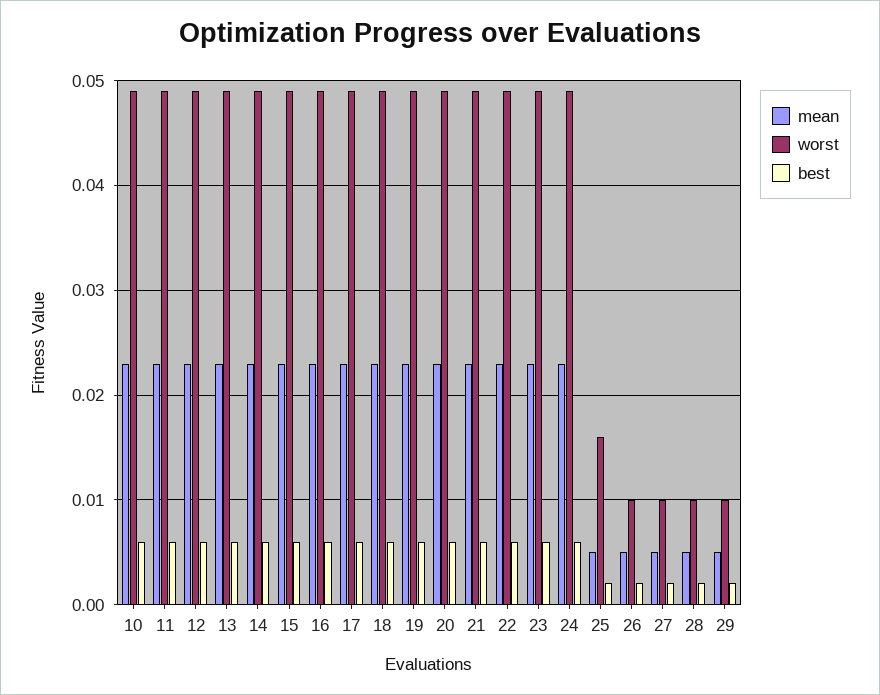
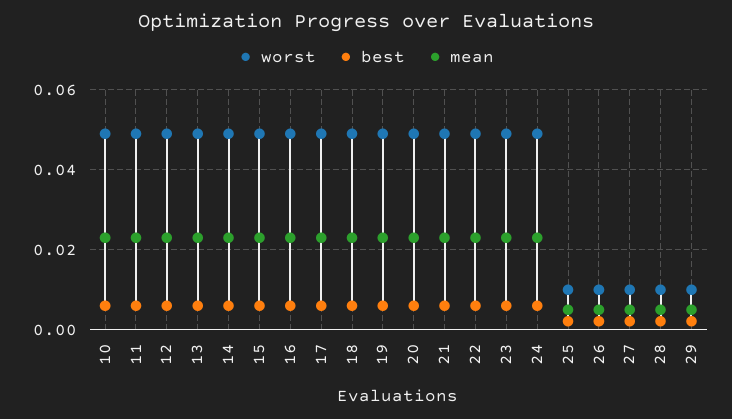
  {
    "mean": {
      "10": 0.023,
      "11": 0.023,
      "12": 0.023,
      "13": 0.023,
      "14": 0.023,
      "15": 0.023,
      "16": 0.023,
      "17": 0.023,
      "18": 0.023,
      "19": 0.023,
      "20": 0.023,
      "21": 0.023,
      "22": 0.023,
      "23": 0.023,
      "24": 0.023,
      "25": 0.005,
      "26": 0.005,
      "27": 0.005,
      "28": 0.005,
      "29": 0.005
    },
    "worst": {
      "10": 0.049,
      "11": 0.049,
      "12": 0.049,
      "13": 0.049,
      "14": 0.049,
      "15": 0.049,
      "16": 0.049,
      "17": 0.049,
      "18": 0.049,
      "19": 0.049,
      "20": 0.049,
      "21": 0.049,
      "22": 0.049,
      "23": 0.049,
      "24": 0.049,
-     "25": 0.016,
+     "25": 0.01,
      "26": 0.01,
      "27": 0.01,
      "28": 0.01,
      "29": 0.01
    },
    "best": {
      "10": 0.006,
      "11": 0.006,
      "12": 0.006,
      "13": 0.006,
      "14": 0.006,
      "15": 0.006,
      "16": 0.006,
      "17": 0.006,
      "18": 0.006,
      "19": 0.006,
      "20": 0.006,
      "21": 0.006,
      "22": 0.006,
      "23": 0.006,
      "24": 0.006,
      "25": 0.002,
      "26": 0.002,
      "27": 0.002,
      "28": 0.002,
      "29": 0.002
    }
  }

